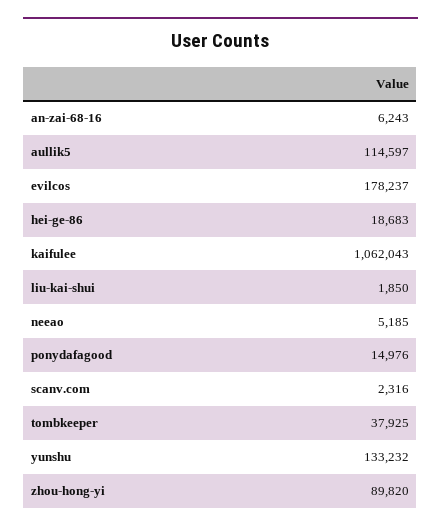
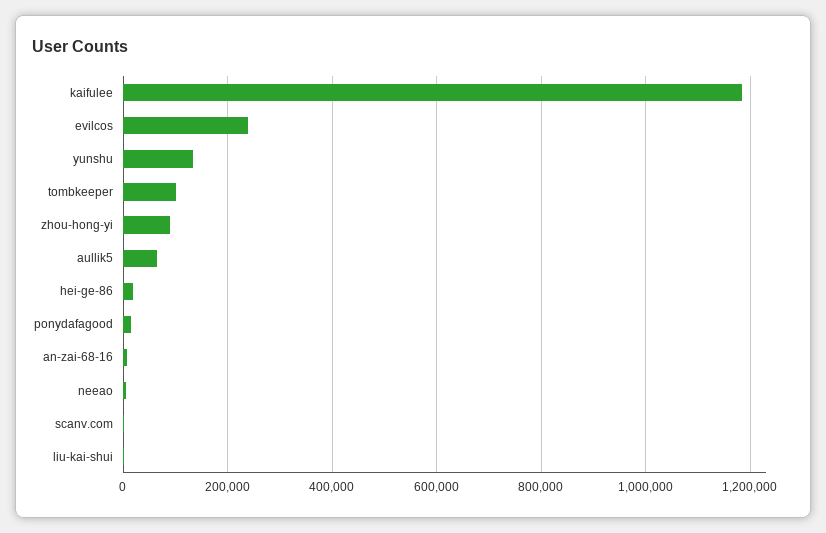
  {
    "an-zai-68-16": 6243,
-   "aullik5": 114597,
+   "aullik5": 60000,
-   "evilcos": 178237,
+   "evilcos": 240000,
    "hei-ge-86": 18683,
-   "kaifulee": 1062043,
+   "kaifulee": 1180000,
    "liu-kai-shui": 1850,
    "neeao": 5185,
    "ponydafagood": 14976,
    "scanv.com": 2316,
-   "tombkeeper": 37925,
+   "tombkeeper": 100000,
    "yunshu": 133232,
    "zhou-hong-yi": 89820
  }

